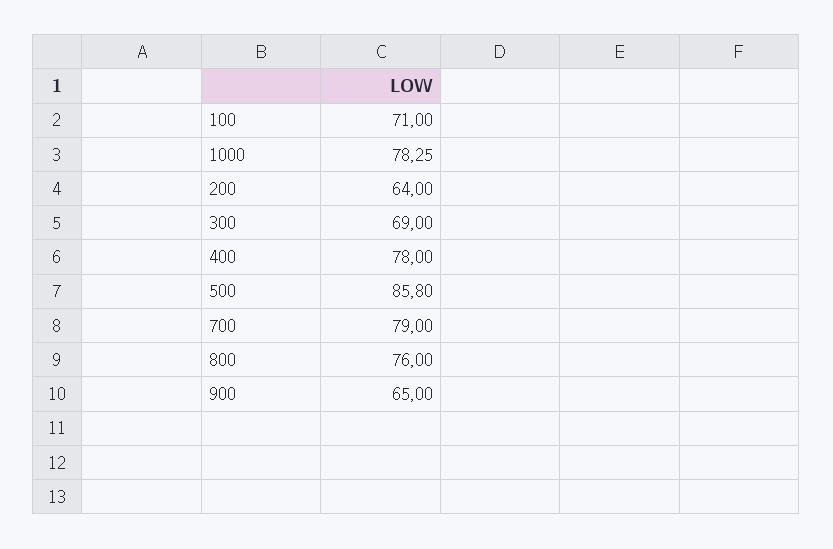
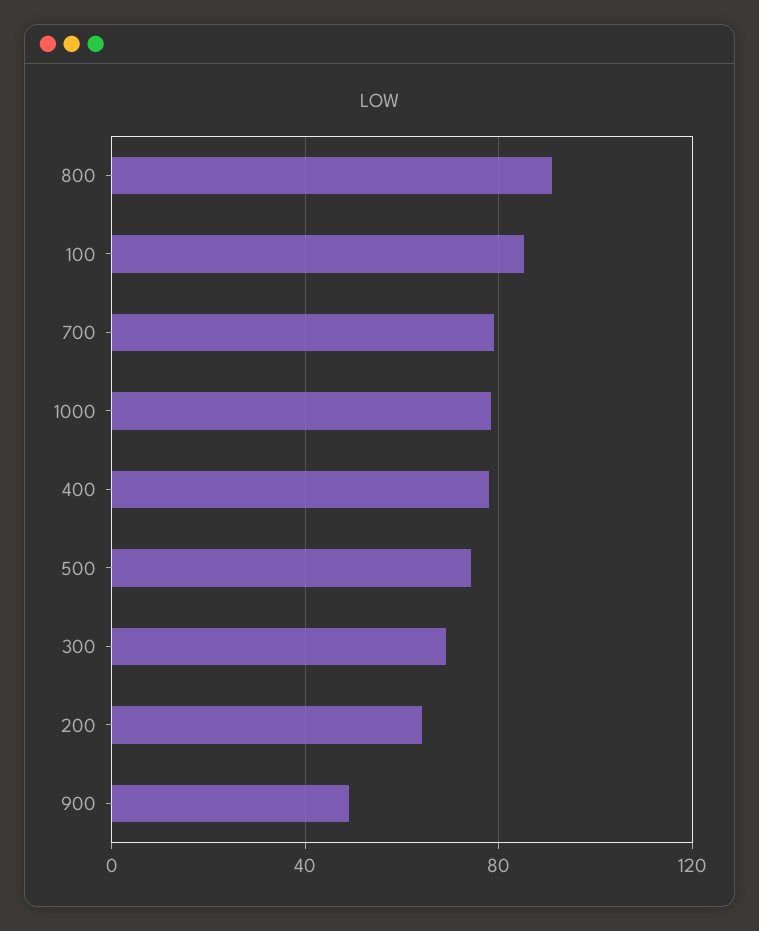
  {
-   "100": 71,
+   "100": 85,
    "1000": 78.25,
    "200": 64,
    "300": 69,
    "400": 78,
-   "500": 85.8,
+   "500": 75,
    "700": 79,
-   "800": 76,
+   "800": 90,
-   "900": 65
+   "900": 50
  }

